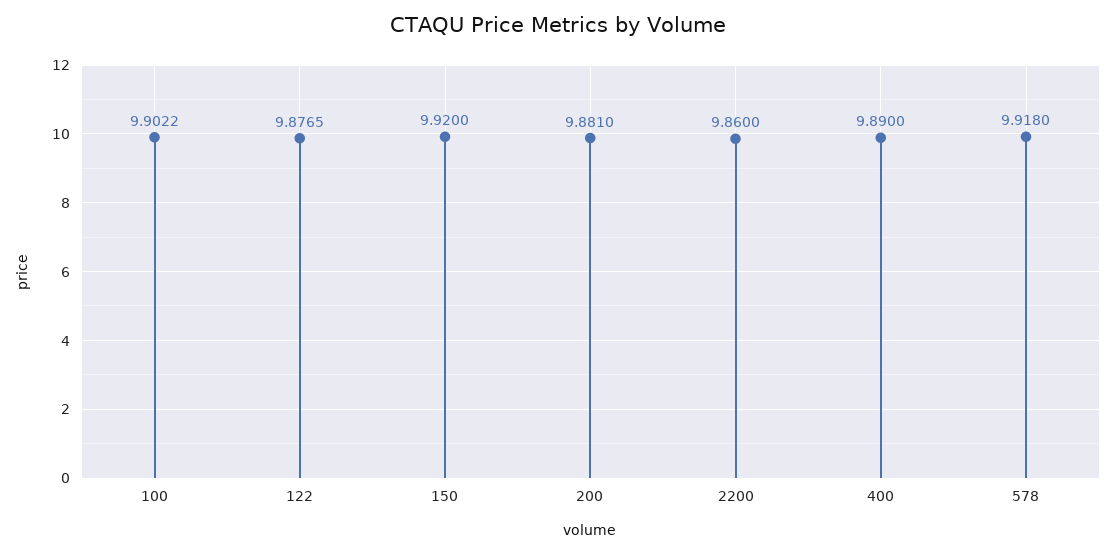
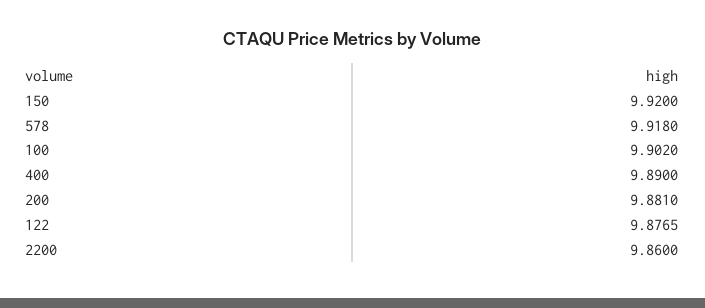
  {
-   "100": 9.9022,
+   "100": 9.902,
    "122": 9.8765,
    "150": 9.92,
    "200": 9.881,
    "2200": 9.86,
    "400": 9.89,
    "578": 9.918
  }

